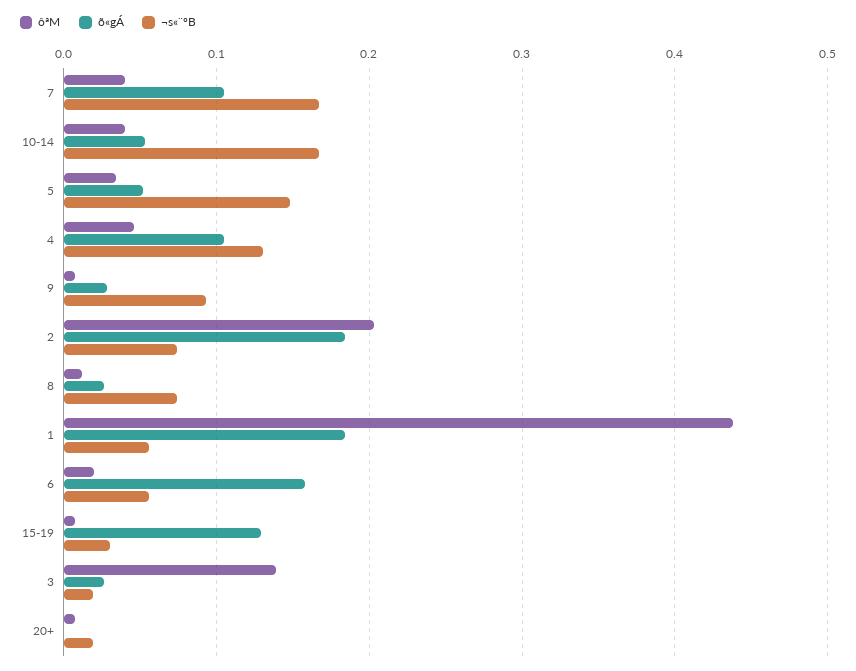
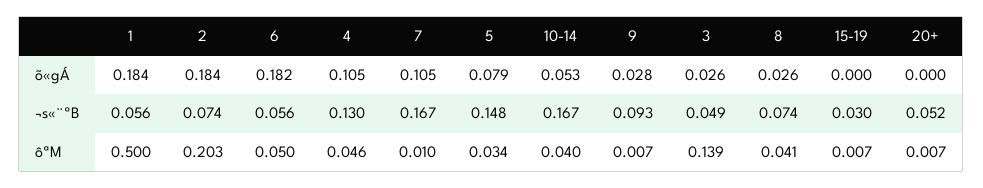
  {
    "ôªM": {
-     "7": 0.04,
+     "7": 0.01,
      "10-14": 0.04,
      "5": 0.034,
      "4": 0.046,
      "9": 0.007,
      "2": 0.203,
-     "8": 0.01,
+     "8": 0.041,
-     "1": 0.44,
+     "1": 0.5,
-     "6": 0.02,
+     "6": 0.05,
      "15-19": 0.007,
      "3": 0.139,
      "20+": 0.007
    },
    "õ«gÁ": {
      "7": 0.105,
      "10-14": 0.053,
-     "5": 0.05,
+     "5": 0.079,
      "4": 0.105,
      "9": 0.028,
      "2": 0.184,
      "8": 0.026,
      "1": 0.184,
-     "6": 0.16,
+     "6": 0.182,
-     "15-19": 0.13,
+     "15-19": 0,
      "3": 0.026,
      "20+": 0
    },
    "¬s«¨ºB": {
      "7": 0.167,
      "10-14": 0.167,
      "5": 0.148,
      "4": 0.13,
      "9": 0.093,
      "2": 0.074,
      "8": 0.074,
      "1": 0.056,
      "6": 0.056,
      "15-19": 0.03,
-     "3": 0.02,
+     "3": 0.049,
-     "20+": 0.02
+     "20+": 0.052
    }
  }

